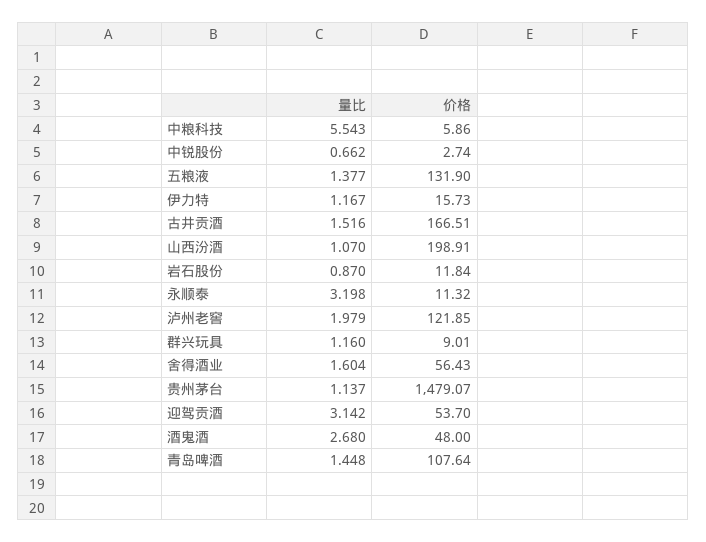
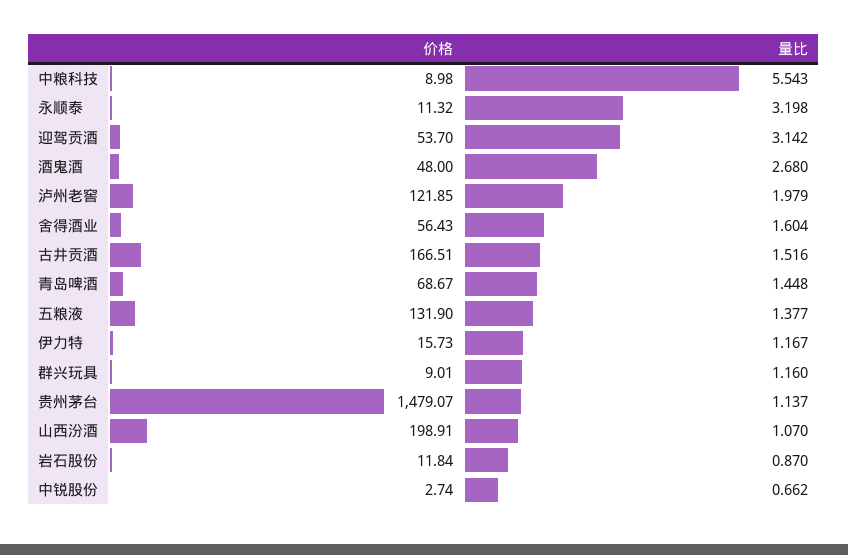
  {
    "量比": {
      "中粮科技": 5.543,
      "中锐股份": 0.662,
      "五粮液": 1.377,
      "伊力特": 1.167,
      "古井贡酒": 1.516,
      "山西汾酒": 1.07,
      "岩石股份": 0.87,
      "永顺泰": 3.198,
      "泸州老窖": 1.979,
      "群兴玩具": 1.16,
      "舍得酒业": 1.604,
      "贵州茅台": 1.137,
      "迎驾贡酒": 3.142,
      "酒鬼酒": 2.68,
      "青岛啤酒": 1.448
    },
    "价格": {
-     "中粮科技": 5.86,
+     "中粮科技": 8.98,
      "中锐股份": 2.74,
      "五粮液": 131.9,
      "伊力特": 15.73,
      "古井贡酒": 166.51,
      "山西汾酒": 198.91,
      "岩石股份": 11.84,
      "永顺泰": 11.32,
      "泸州老窖": 121.85,
      "群兴玩具": 9.01,
      "舍得酒业": 56.43,
      "贵州茅台": 1479.07,
      "迎驾贡酒": 53.7,
      "酒鬼酒": 48,
-     "青岛啤酒": 107.64
+     "青岛啤酒": 68.67
    }
  }

